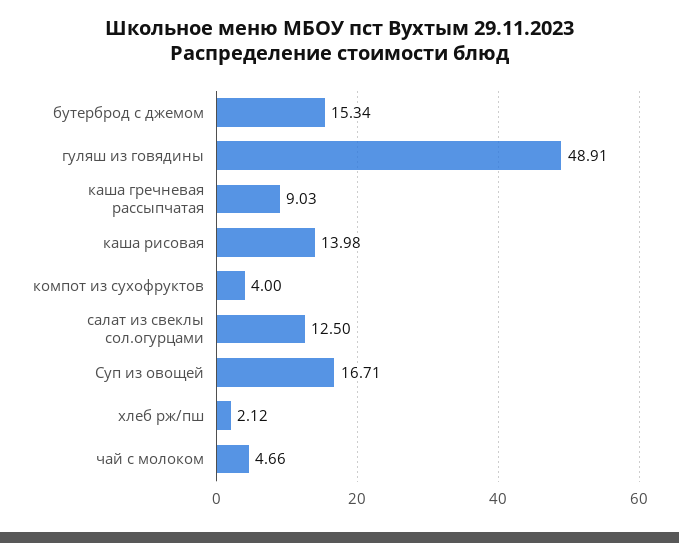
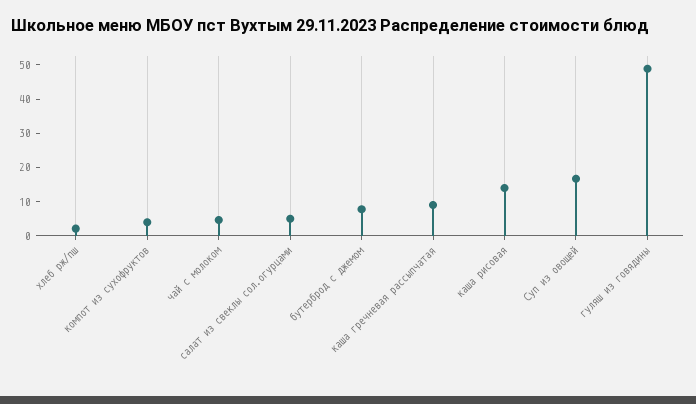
  {
-   "бутерброд с джемом": 15.34,
+   "бутерброд с джемом": 7.5,
    "гуляш из говядины": 48.91,
    "каша гречневая рассыпчатая": 9.03,
    "каша рисовая": 13.98,
    "компот из сухофруктов": 4,
-   "салат из свеклы сол.огурцами": 12.5,
+   "салат из свеклы сол.огурцами": 5,
    "Суп из овощей": 16.71,
    "хлеб рж/пш": 2.12,
    "чай с молоком": 4.66
  }

